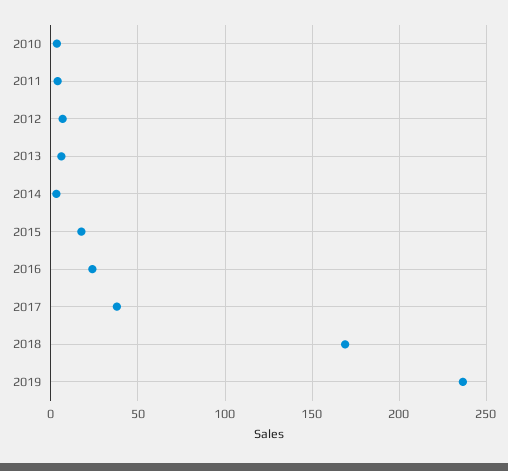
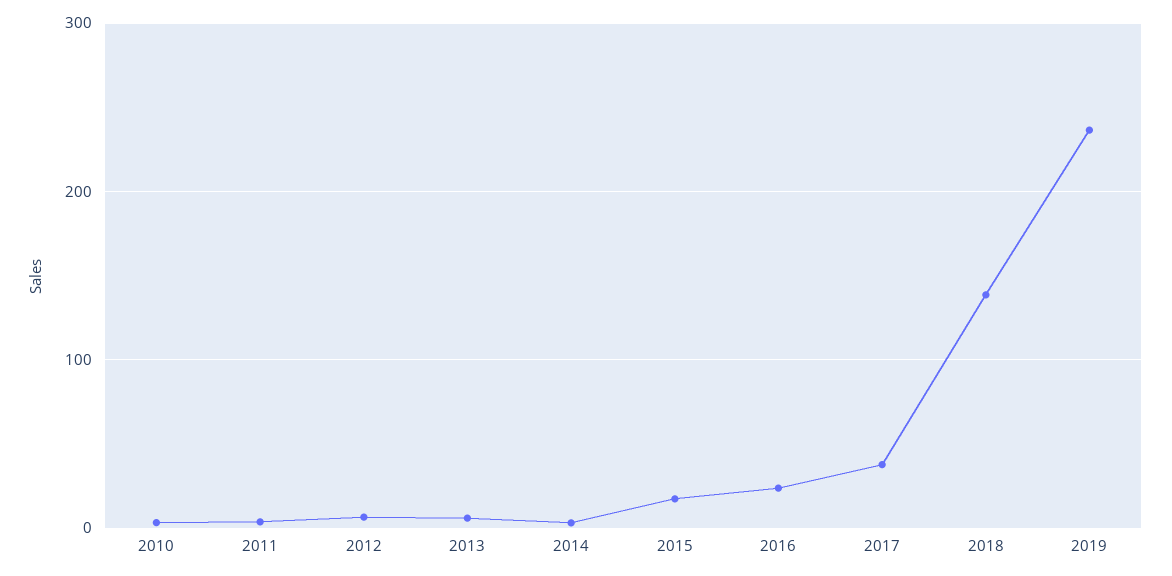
  {
    "2010": 5,
    "2011": 5,
    "2012": 5,
    "2013": 5,
    "2014": 5,
    "2015": 15,
    "2016": 25,
    "2017": 40,
-   "2018": 170,
+   "2018": 140,
    "2019": 235
  }

